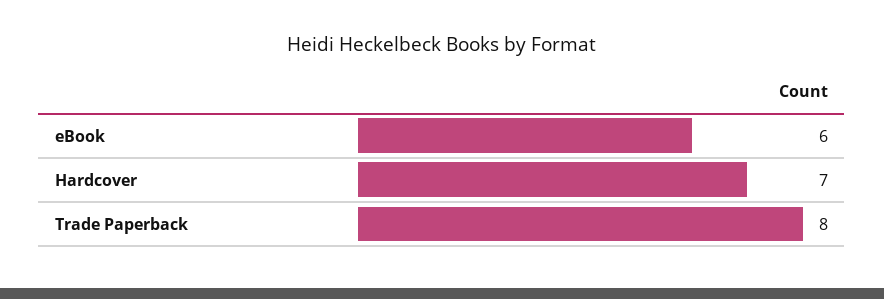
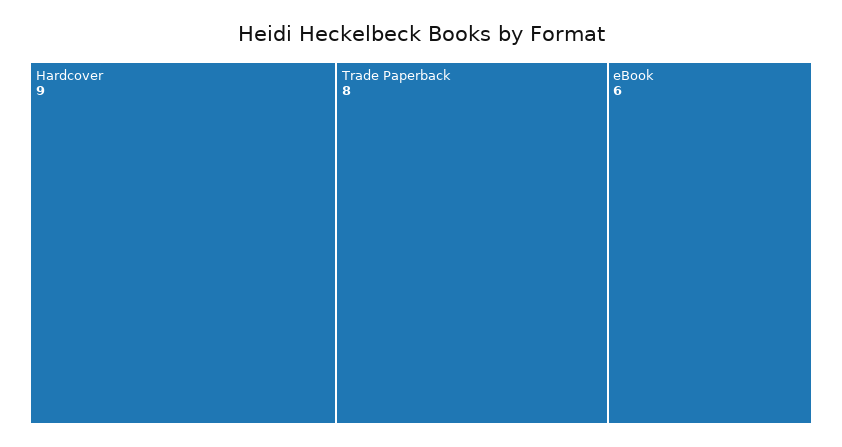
  {
    "eBook": 6,
-   "Hardcover": 7,
+   "Hardcover": 9,
    "Trade Paperback": 8
  }

